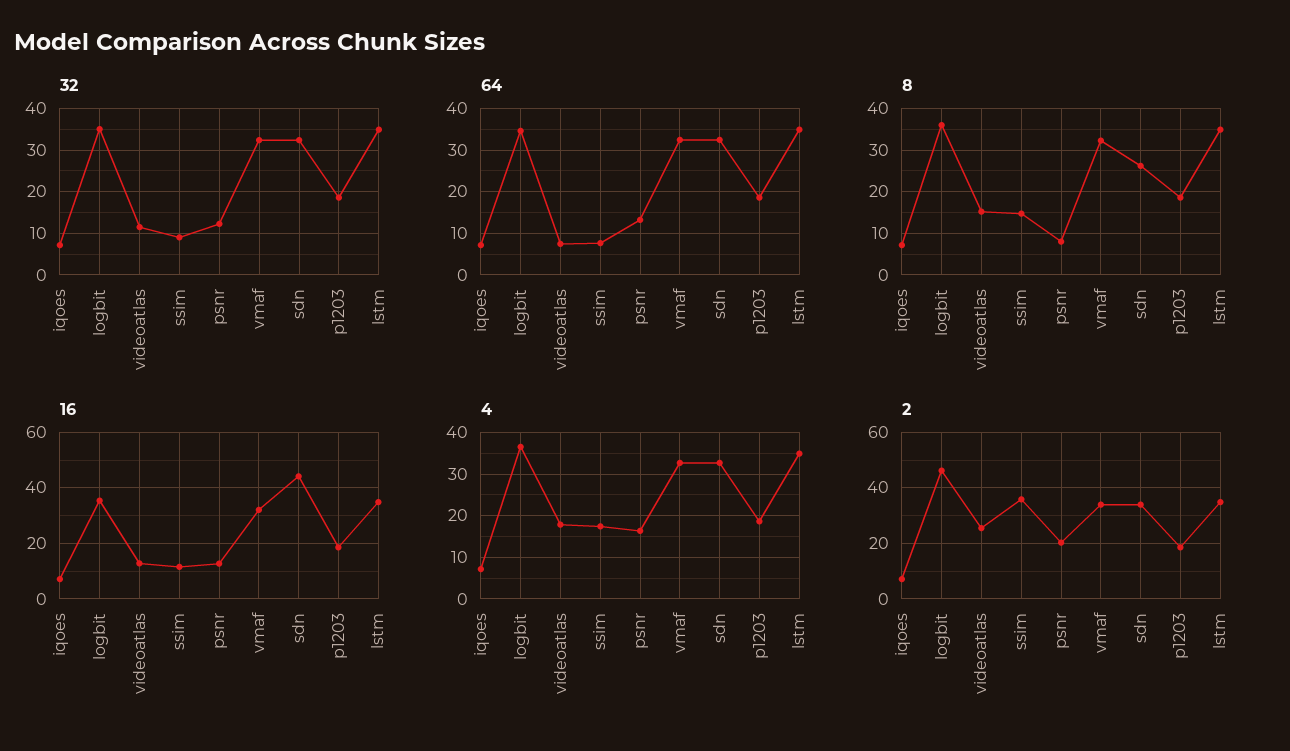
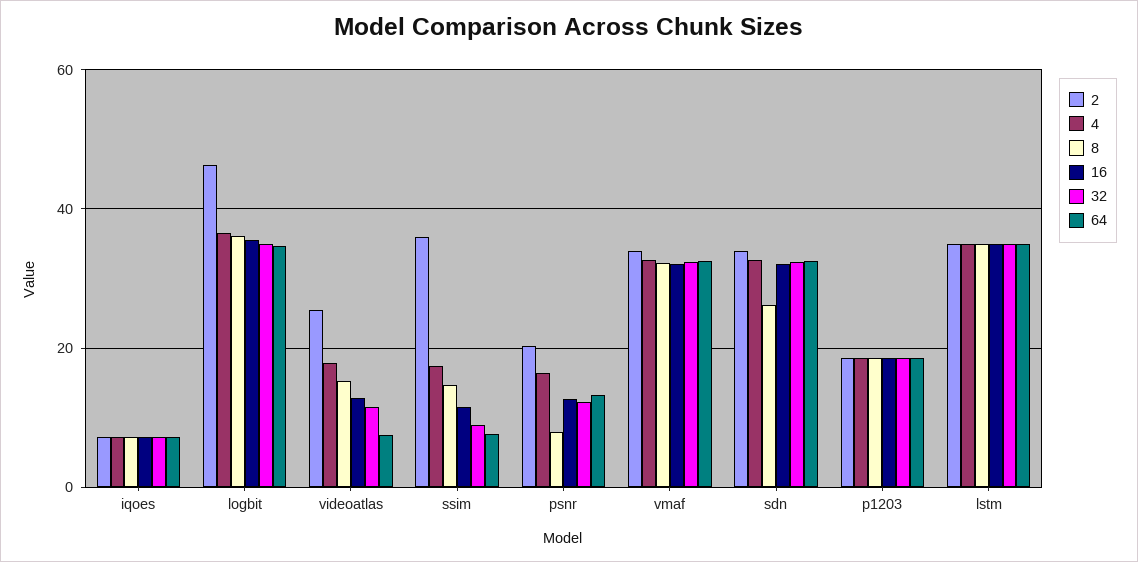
  {
    "32": {
      "iqoes": 8,
      "logbit": 36,
      "videoatlas": 12,
      "ssim": 10,
      "psnr": 12,
      "vmaf": 32,
      "sdn": 32,
      "p1203": 18,
      "lstm": 34
    },
    "64": {
      "iqoes": 8,
      "logbit": 34,
      "videoatlas": 8,
      "ssim": 8,
      "psnr": 14,
      "vmaf": 32,
      "sdn": 32,
      "p1203": 18,
      "lstm": 34
    },
    "8": {
      "iqoes": 8,
      "logbit": 36,
      "videoatlas": 16,
      "ssim": 14,
      "psnr": 8,
      "vmaf": 32,
      "sdn": 26,
      "p1203": 18,
      "lstm": 34
    },
    "16": {
      "iqoes": 8,
      "logbit": 36,
      "videoatlas": 12,
      "ssim": 12,
      "psnr": 12,
      "vmaf": 32,
-     "sdn": 45,
+     "sdn": 32,
      "p1203": 18,
      "lstm": 34
    },
    "4": {
      "iqoes": 8,
      "logbit": 36,
      "videoatlas": 18,
      "ssim": 18,
      "psnr": 16,
      "vmaf": 32,
      "sdn": 32,
      "p1203": 18,
      "lstm": 34
    },
    "2": {
      "iqoes": 8,
      "logbit": 46,
      "videoatlas": 26,
      "ssim": 36,
      "psnr": 20,
      "vmaf": 34,
      "sdn": 34,
      "p1203": 18,
      "lstm": 34
    }
  }

